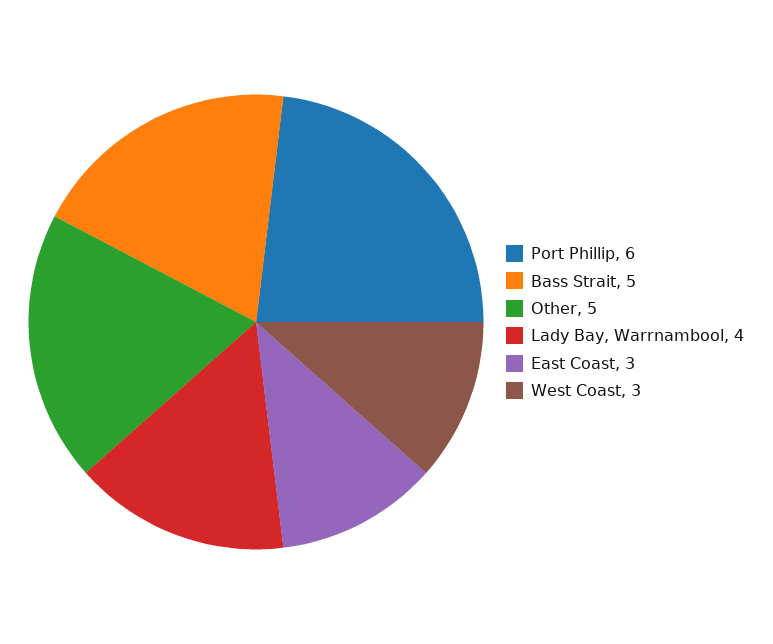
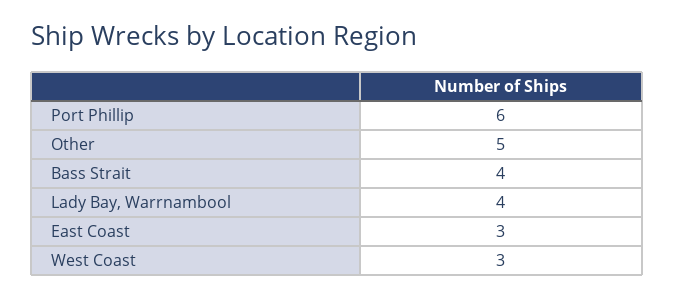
  {
    "Port Phillip": 6,
-   "Bass Strait": 5,
+   "Bass Strait": 4,
    "Other": 5,
    "Lady Bay, Warrnambool": 4,
    "East Coast": 3,
    "West Coast": 3
  }

